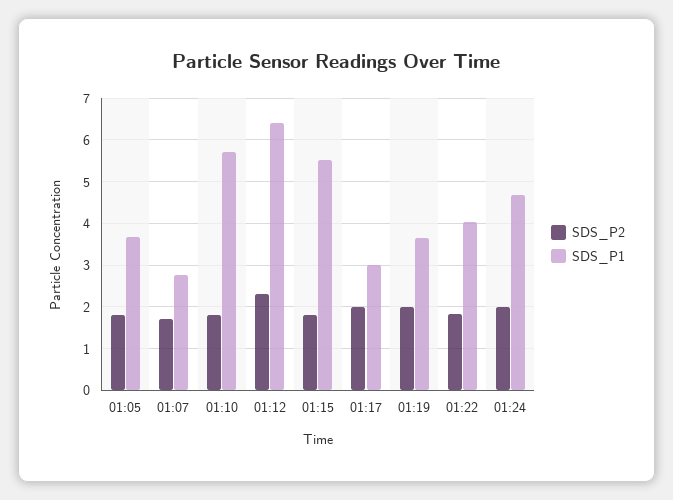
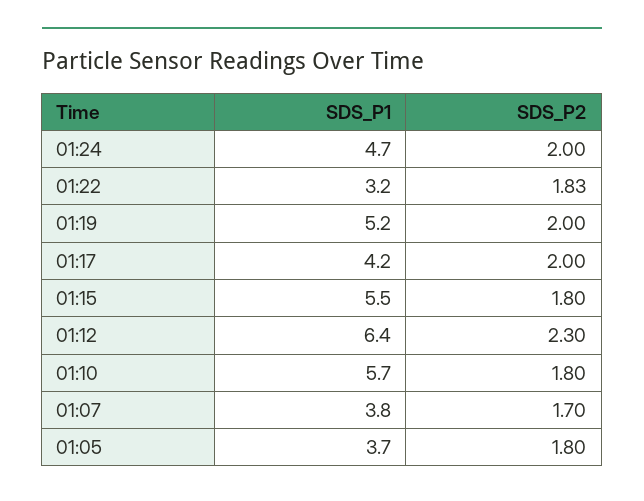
  {
    "SDS_P2": {
      "01:05": 1.8,
      "01:07": 1.7,
      "01:10": 1.8,
      "01:12": 2.3,
      "01:15": 1.8,
      "01:17": 2,
      "01:19": 2,
      "01:22": 1.83,
      "01:24": 2
    },
    "SDS_P1": {
      "01:05": 3.7,
-     "01:07": 2.8,
+     "01:07": 3.8,
      "01:10": 5.7,
      "01:12": 6.4,
      "01:15": 5.5,
-     "01:17": 3,
+     "01:17": 4.2,
-     "01:19": 3.6,
+     "01:19": 5.2,
-     "01:22": 4,
+     "01:22": 3.2,
      "01:24": 4.7
    }
  }

